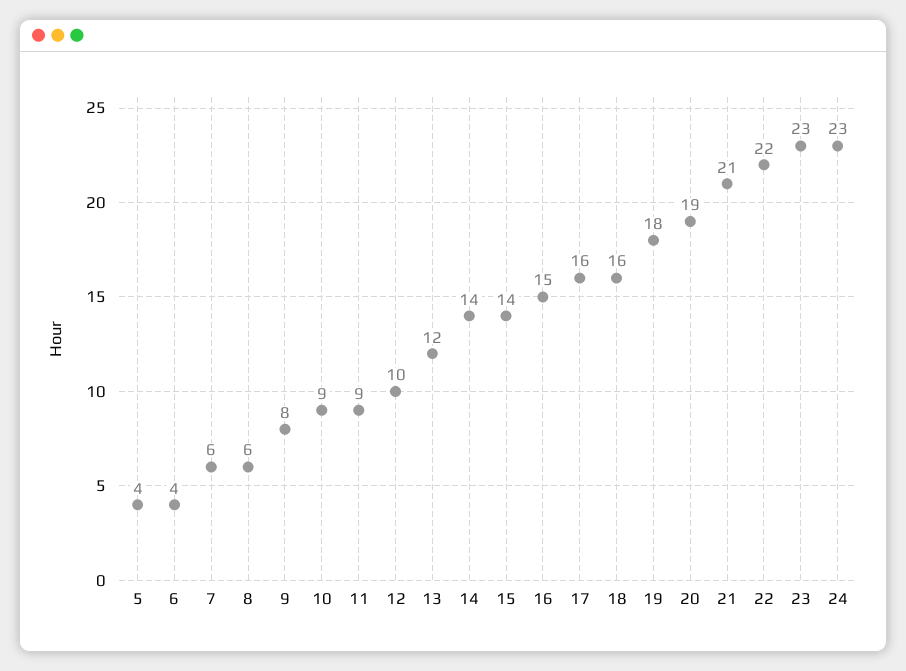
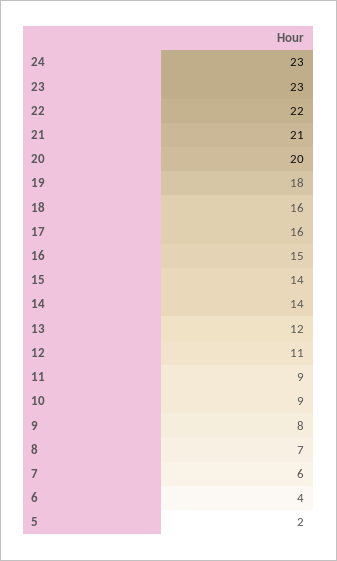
  {
-   "5": 4,
+   "5": 2,
    "6": 4,
    "7": 6,
-   "8": 6,
+   "8": 7,
    "9": 8,
    "10": 9,
    "11": 9,
-   "12": 10,
+   "12": 11,
    "13": 12,
    "14": 14,
    "15": 14,
    "16": 15,
    "17": 16,
    "18": 16,
    "19": 18,
-   "20": 19,
+   "20": 20,
    "21": 21,
    "22": 22,
    "23": 23,
    "24": 23
  }

